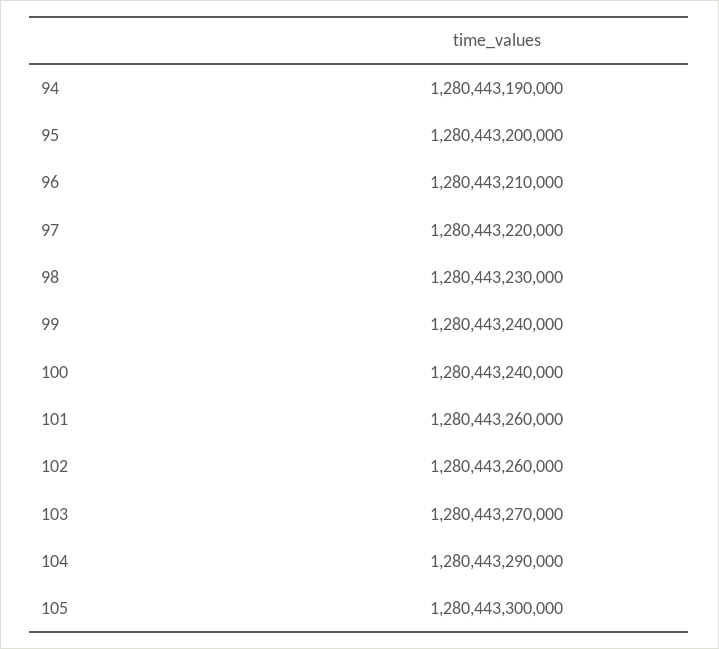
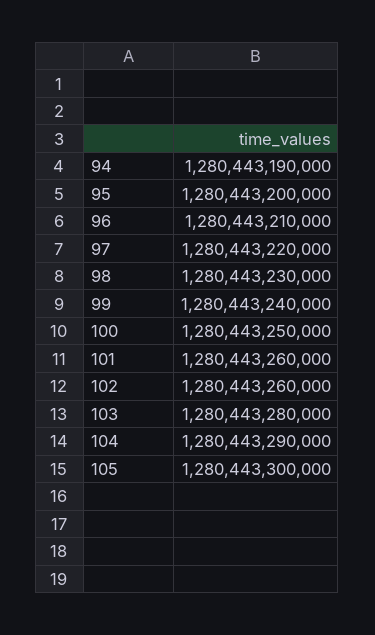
  {
    "94": 1280443190000,
    "95": 1280443200000,
    "96": 1280443210000,
    "97": 1280443220000,
    "98": 1280443230000,
    "99": 1280443240000,
-   "100": 1280443240000,
+   "100": 1280443250000,
    "101": 1280443260000,
    "102": 1280443260000,
-   "103": 1280443270000,
+   "103": 1280443280000,
    "104": 1280443290000,
    "105": 1280443300000
  }

